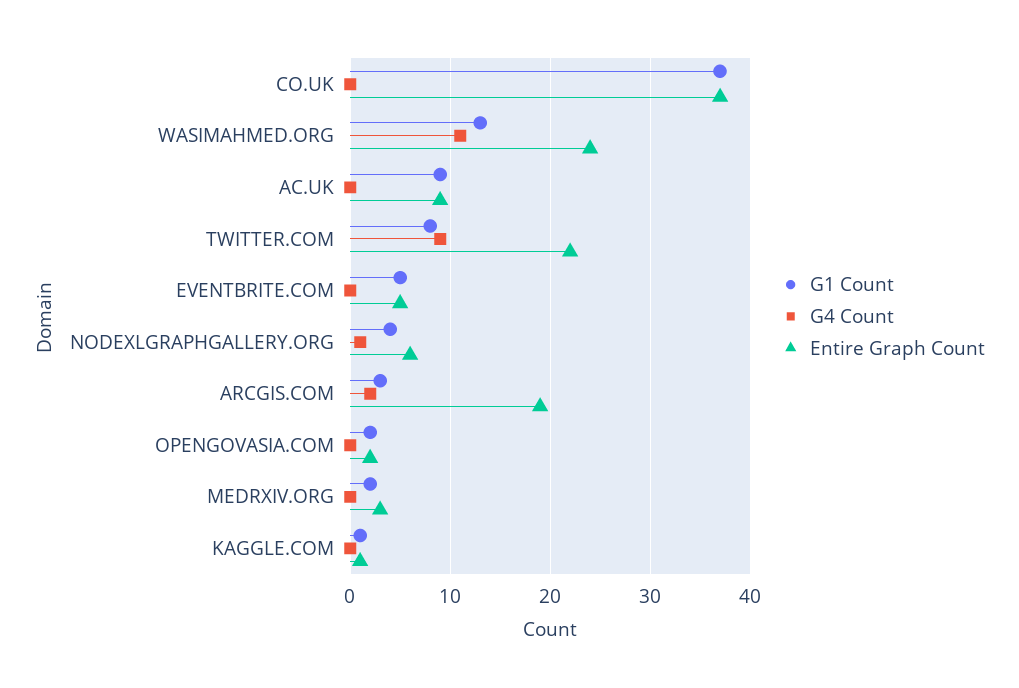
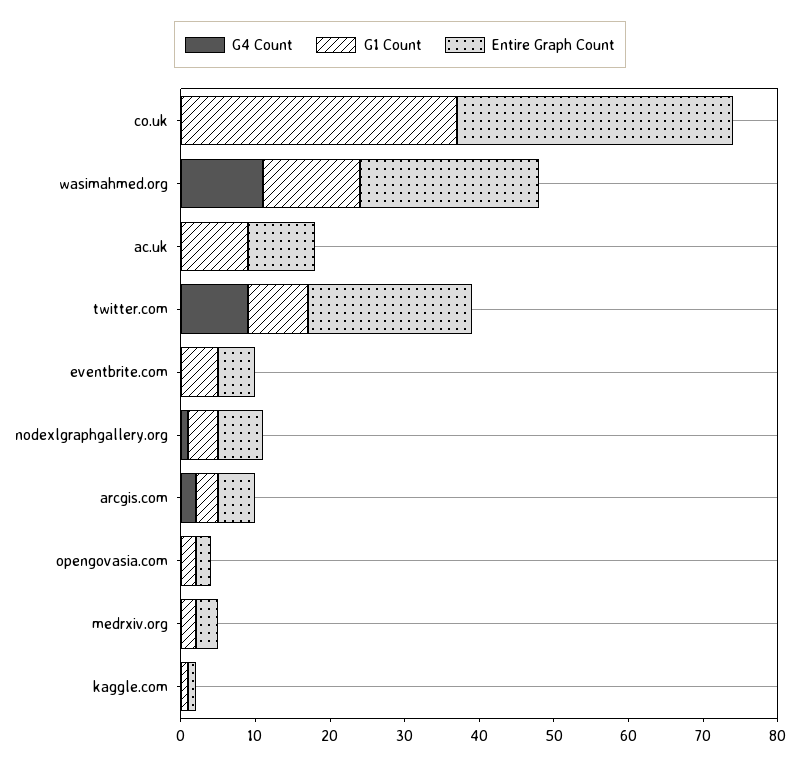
  {
    "G1 Count": {
      "CO.UK": 37,
      "WASIMAHMED.ORG": 13,
      "AC.UK": 9,
      "TWITTER.COM": 8,
      "EVENTBRITE.COM": 5,
      "NODEXLGRAPHGALLERY.ORG": 4,
      "ARCGIS.COM": 3,
      "OPENGOVASIA.COM": 2,
      "MEDRXIV.ORG": 2,
      "KAGGLE.COM": 1
    },
    "G4 Count": {
      "CO.UK": 0,
      "WASIMAHMED.ORG": 11,
      "AC.UK": 0,
      "TWITTER.COM": 9,
      "EVENTBRITE.COM": 0,
      "NODEXLGRAPHGALLERY.ORG": 1,
      "ARCGIS.COM": 2,
      "OPENGOVASIA.COM": 0,
      "MEDRXIV.ORG": 0,
      "KAGGLE.COM": 0
    },
    "Entire Graph Count": {
      "CO.UK": 37,
      "WASIMAHMED.ORG": 24,
      "AC.UK": 9,
      "TWITTER.COM": 22,
      "EVENTBRITE.COM": 5,
      "NODEXLGRAPHGALLERY.ORG": 6,
-     "ARCGIS.COM": 19,
+     "ARCGIS.COM": 5,
      "OPENGOVASIA.COM": 2,
      "MEDRXIV.ORG": 3,
      "KAGGLE.COM": 1
    }
  }

